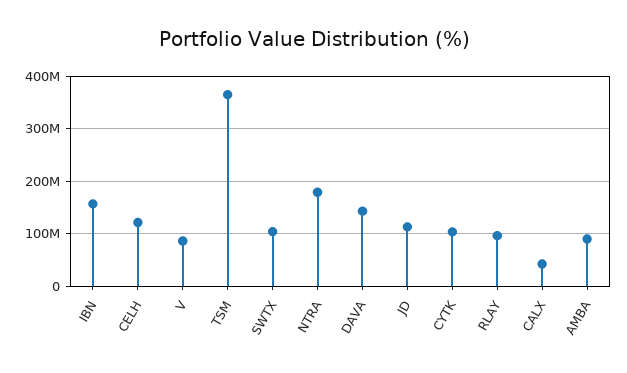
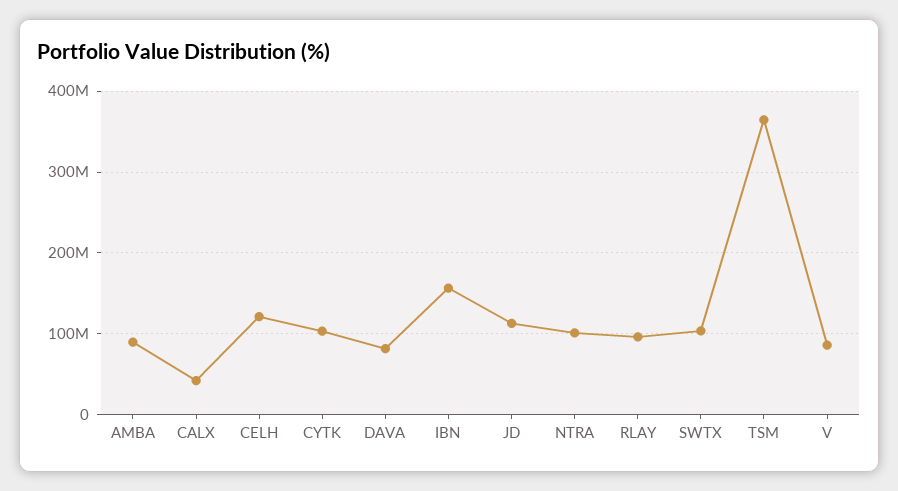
  {
    "IBN": 160000000,
    "CELH": 120000000,
    "V": 90000000,
    "TSM": 360000000,
    "SWTX": 100000000,
-   "NTRA": 180000000,
+   "NTRA": 100000000,
-   "DAVA": 140000000,
+   "DAVA": 80000000,
    "JD": 110000000,
    "CYTK": 100000000,
    "RLAY": 100000000,
    "CALX": 40000000,
    "AMBA": 90000000
  }

